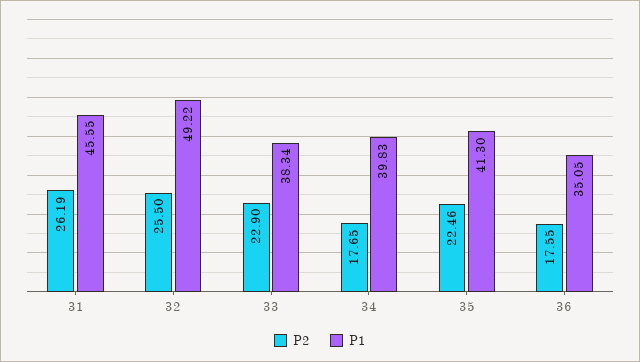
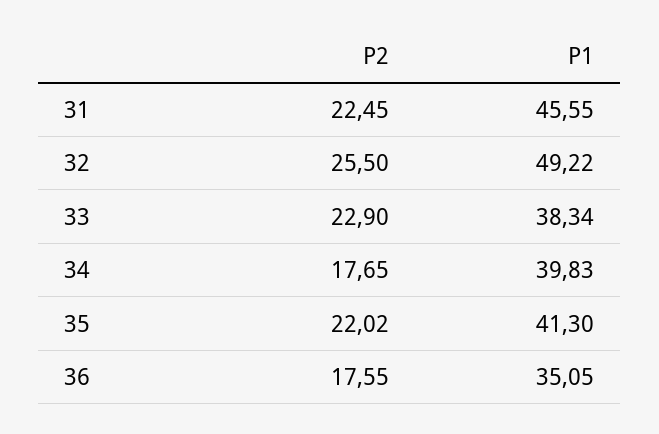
  {
    "P2": {
-     "31": 26.19,
+     "31": 22.45,
      "32": 25.5,
      "33": 22.9,
      "34": 17.65,
-     "35": 22.46,
+     "35": 22.02,
      "36": 17.55
    },
    "P1": {
      "31": 45.55,
      "32": 49.22,
      "33": 38.34,
      "34": 39.83,
      "35": 41.3,
      "36": 35.05
    }
  }

